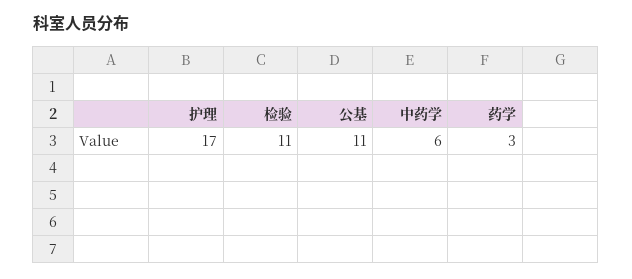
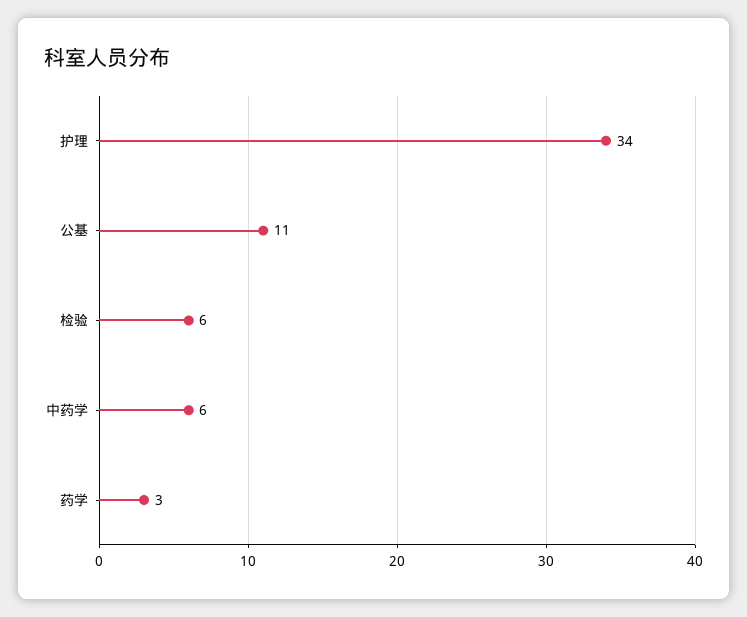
  {
-   "护理": 17,
+   "护理": 34,
-   "检验": 11,
+   "检验": 6,
    "公基": 11,
    "中药学": 6,
    "药学": 3
  }

